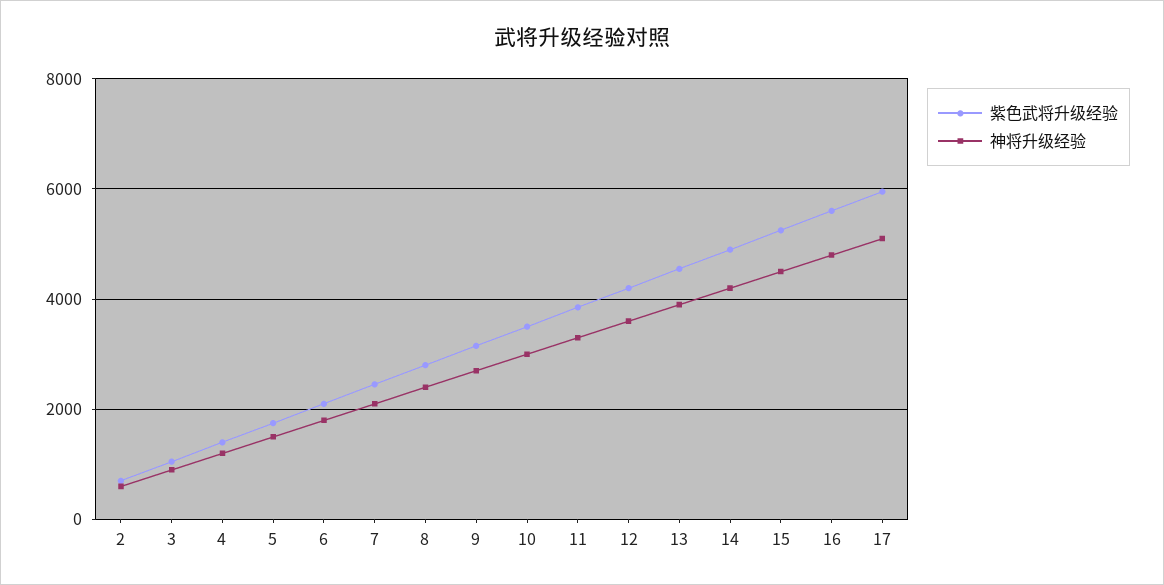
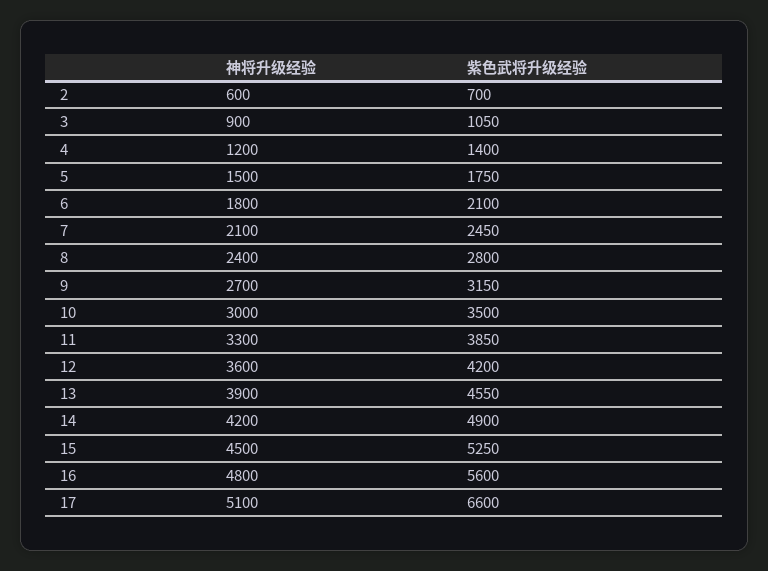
  {
    "紫色武将升级经验": {
      "2": 700,
      "3": 1050,
      "4": 1400,
      "5": 1750,
      "6": 2100,
      "7": 2450,
      "8": 2800,
      "9": 3150,
      "10": 3500,
      "11": 3850,
      "12": 4200,
      "13": 4550,
      "14": 4900,
      "15": 5250,
      "16": 5600,
-     "17": 6000
+     "17": 6600
    },
    "神将升级经验": {
      "2": 600,
      "3": 900,
      "4": 1200,
      "5": 1500,
      "6": 1800,
      "7": 2100,
      "8": 2400,
      "9": 2700,
      "10": 3000,
      "11": 3300,
      "12": 3600,
      "13": 3900,
      "14": 4200,
      "15": 4500,
      "16": 4800,
      "17": 5100
    }
  }

